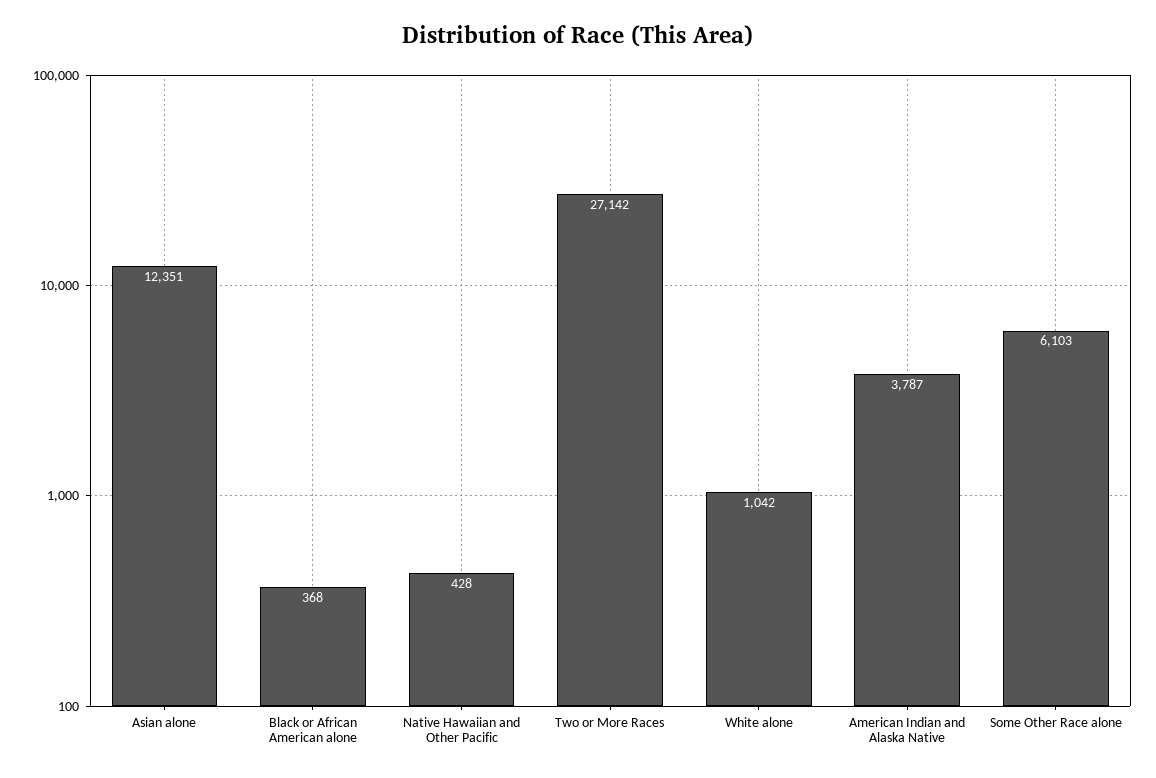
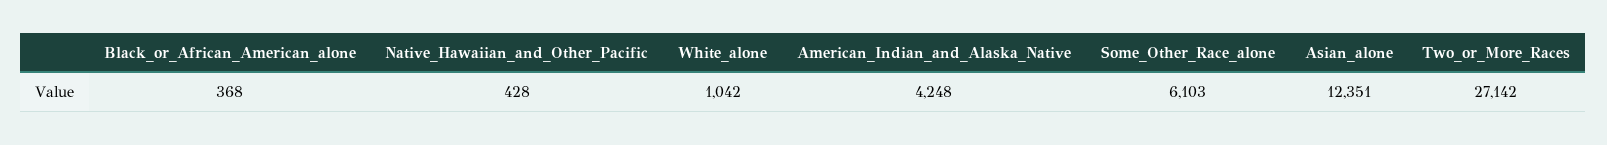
  {
    "Asian alone": 12351,
    "Black or African American alone": 368,
    "Native Hawaiian and Other Pacific": 428,
    "Two or More Races": 27142,
    "White alone": 1042,
-   "American Indian and Alaska Native": 3787,
+   "American Indian and Alaska Native": 4248,
    "Some Other Race alone": 6103
  }

